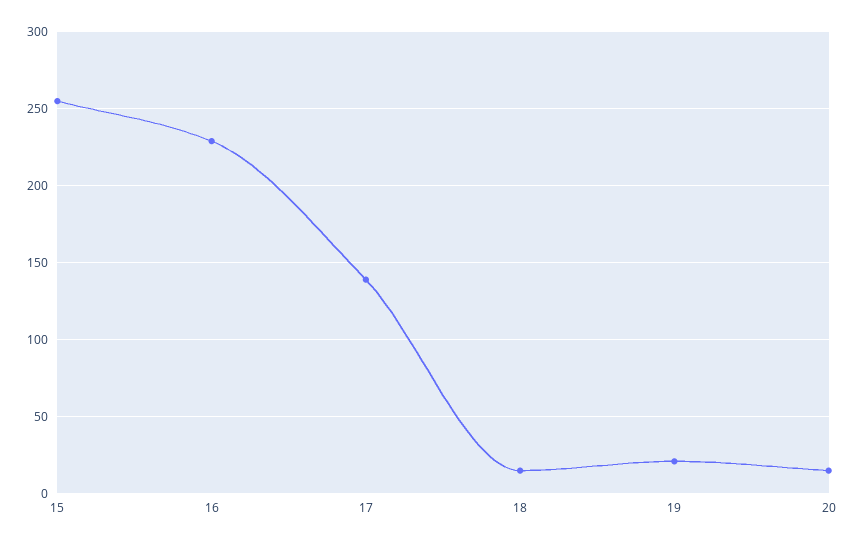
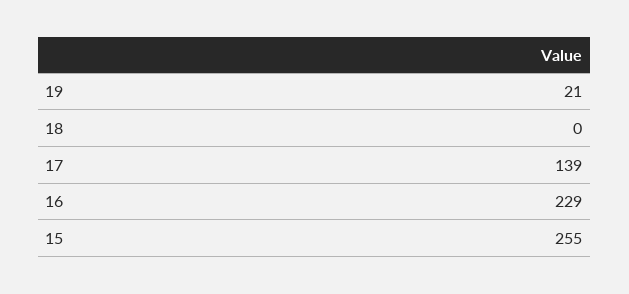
  {
    "15": 255,
    "16": 229,
    "17": 139,
-   "18": 15,
+   "18": 0,
-   "19": 21,
+   "19": 21
-   "20": 15
  }

